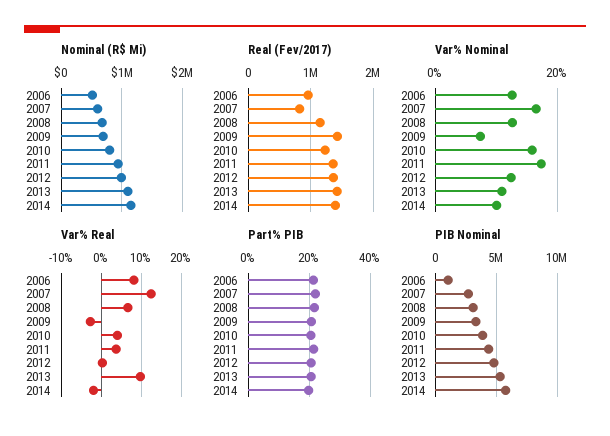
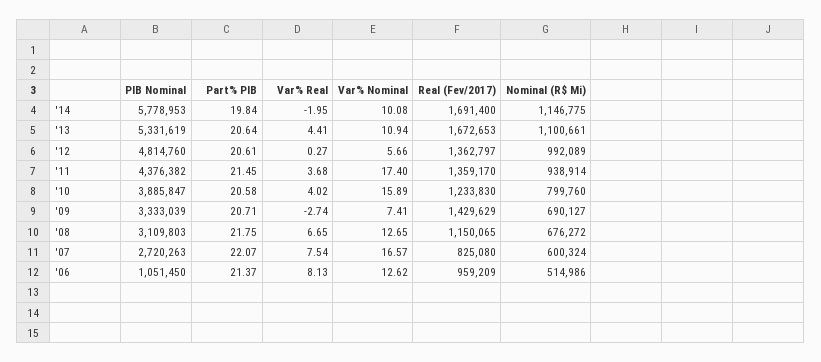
  {
    "Nominal (R$ Mi)": {
      "2006": 514986,
      "2007": 600324,
      "2008": 676272,
      "2009": 690127,
      "2010": 799760,
      "2011": 938914,
      "2012": 992089,
      "2013": 1100661,
      "2014": 1146775
    },
    "Real (Fev/2017)": {
      "2006": 959209,
      "2007": 825080,
      "2008": 1150065,
      "2009": 1429629,
      "2010": 1233830,
      "2011": 1359170,
      "2012": 1362797,
-     "2013": 1400000,
+     "2013": 1672653,
-     "2014": 1400000
+     "2014": 1691400
    },
    "Var% Nominal": {
      "2006": 12.62,
      "2007": 16.57,
      "2008": 12.65,
      "2009": 7.41,
      "2010": 15.89,
      "2011": 17.4,
-     "2012": 12,
+     "2012": 5.66,
      "2013": 10.94,
      "2014": 10.08
    },
    "Var% Real": {
      "2006": 8.13,
-     "2007": 12,
+     "2007": 7.54,
      "2008": 6.65,
      "2009": -2.74,
      "2010": 4.02,
      "2011": 3.68,
      "2012": 0.27,
-     "2013": 10,
+     "2013": 4.41,
      "2014": -1.95
    },
    "Part% PIB": {
      "2006": 21.37,
      "2007": 22.07,
      "2008": 21.75,
      "2009": 20.71,
      "2010": 20.58,
      "2011": 21.45,
      "2012": 20.61,
      "2013": 20.64,
      "2014": 19.84
    },
    "PIB Nominal": {
      "2006": 1051450,
      "2007": 2720263,
      "2008": 3109803,
      "2009": 3333039,
      "2010": 3885847,
      "2011": 4376382,
      "2012": 4814760,
      "2013": 5331619,
      "2014": 5778953
    }
  }

